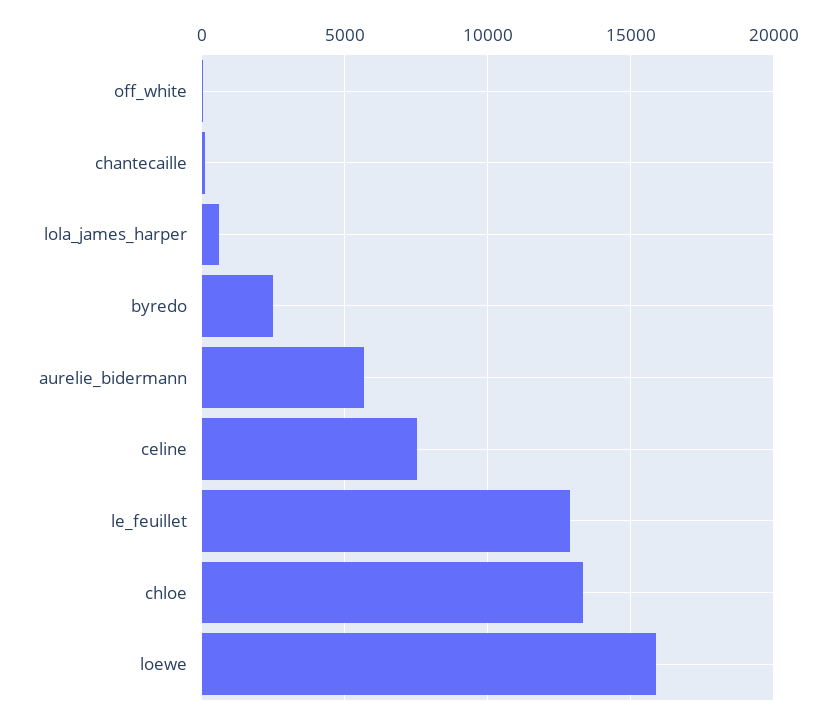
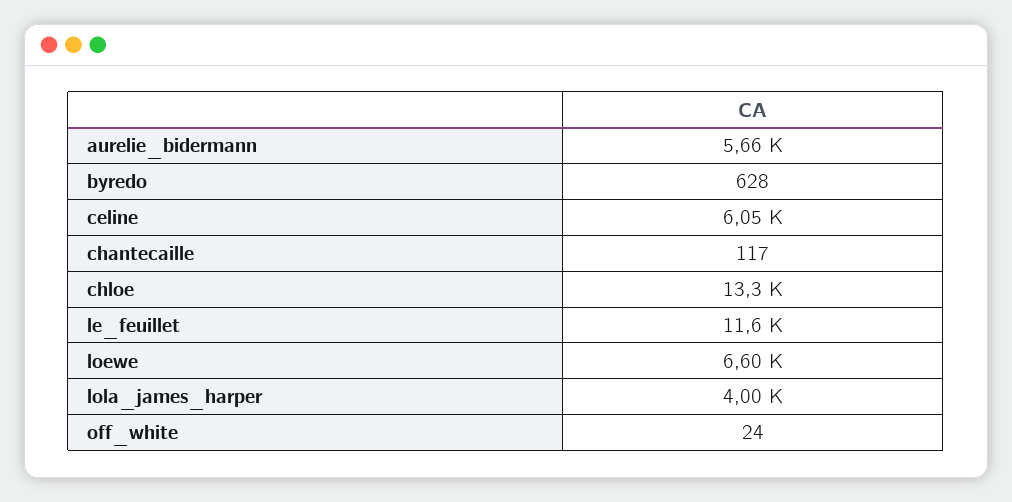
  {
    "off_white": 24,
    "chantecaille": 117,
-   "lola_james_harper": 500,
+   "lola_james_harper": 4000,
-   "byredo": 2500,
+   "byredo": 628,
    "aurelie_bidermann": 5660,
-   "celine": 7500,
+   "celine": 6050,
-   "le_feuillet": 13000,
+   "le_feuillet": 11600,
    "chloe": 13300,
-   "loewe": 16000
+   "loewe": 6600
  }

